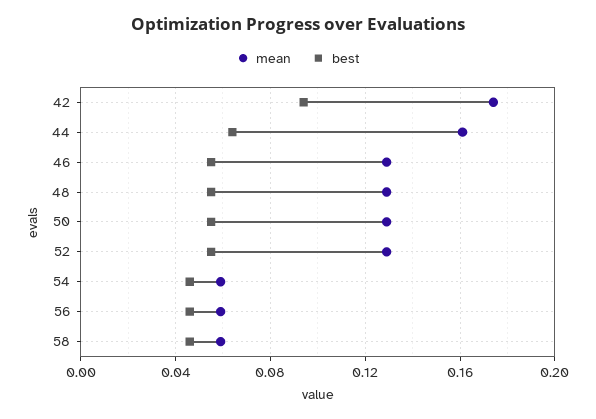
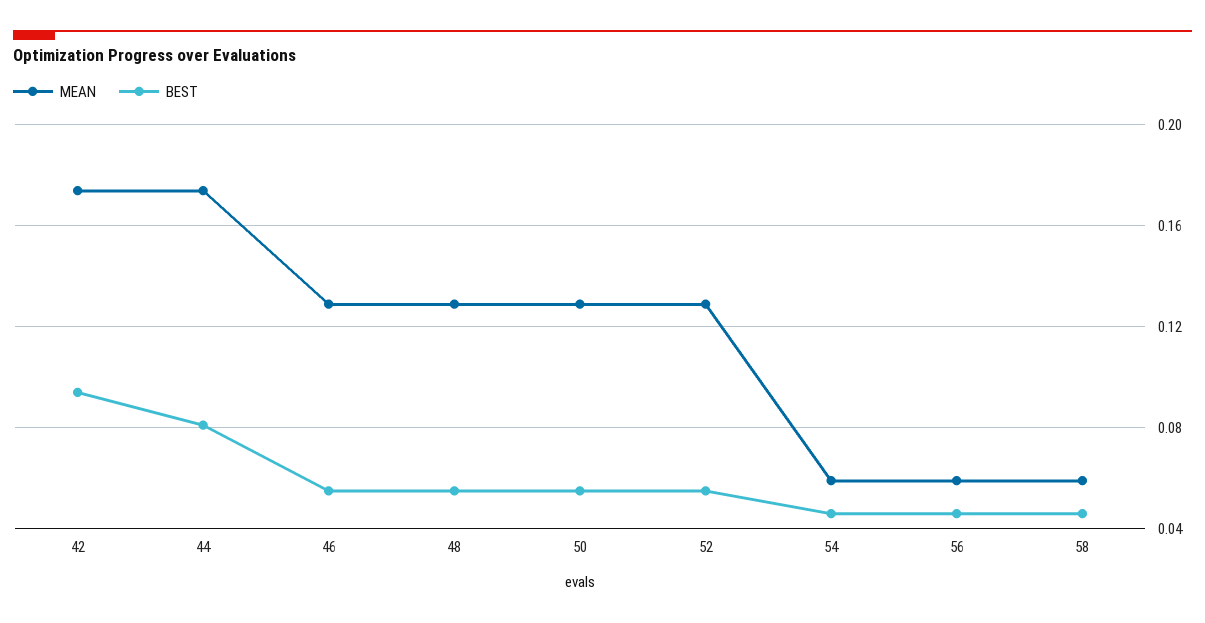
  {
    "mean": {
      "42": 0.175,
-     "44": 0.16,
+     "44": 0.175,
      "46": 0.13,
      "48": 0.13,
      "50": 0.13,
      "52": 0.13,
      "54": 0.06,
      "56": 0.06,
      "58": 0.06
    },
    "best": {
      "42": 0.095,
-     "44": 0.065,
+     "44": 0.08,
      "46": 0.055,
      "48": 0.055,
      "50": 0.055,
      "52": 0.055,
      "54": 0.045,
      "56": 0.045,
      "58": 0.045
    }
  }

